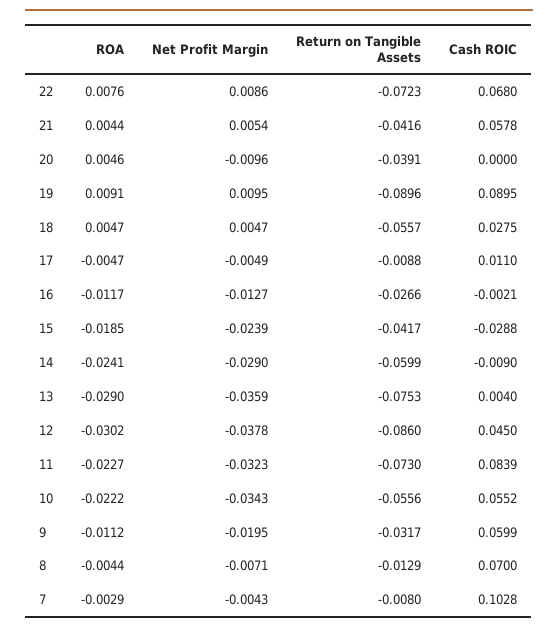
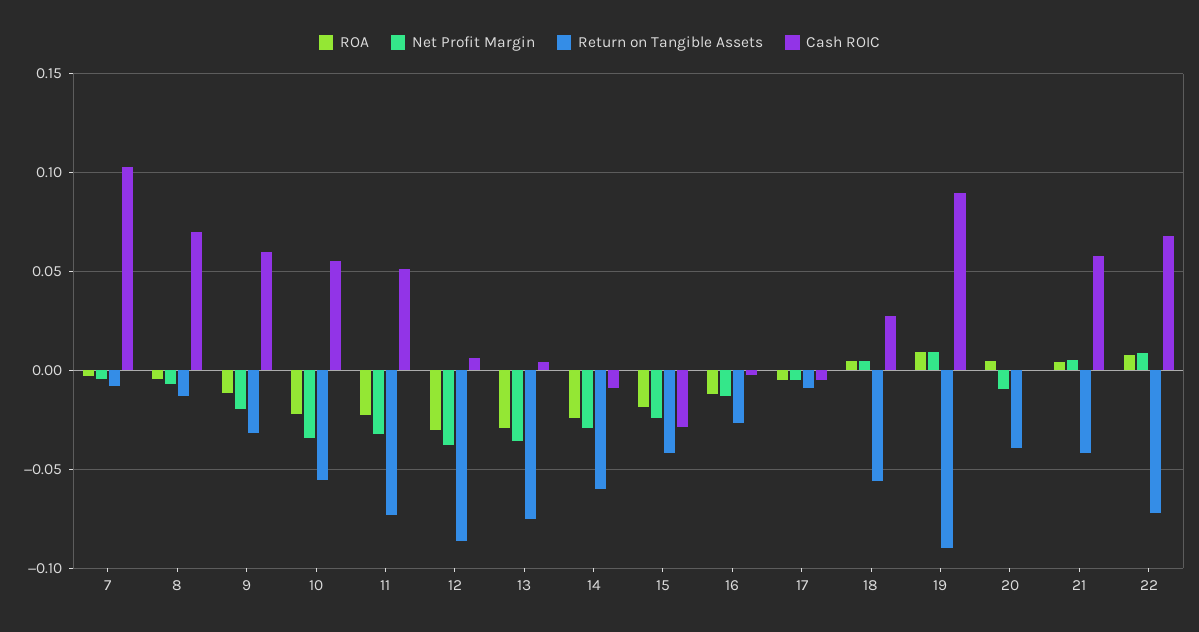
  {
    "ROA": {
      "22": 0.0076,
      "21": 0.0044,
      "20": 0.0046,
      "19": 0.0091,
      "18": 0.0047,
      "17": -0.0047,
      "16": -0.0117,
      "15": -0.0185,
      "14": -0.0241,
      "13": -0.029,
      "12": -0.0302,
      "11": -0.0227,
      "10": -0.0222,
      "9": -0.0112,
      "8": -0.0044,
      "7": -0.0029
    },
    "Net Profit Margin": {
      "22": 0.0086,
      "21": 0.0054,
      "20": -0.0096,
      "19": 0.0095,
      "18": 0.0047,
      "17": -0.0049,
      "16": -0.0127,
      "15": -0.0239,
      "14": -0.029,
      "13": -0.0359,
      "12": -0.0378,
      "11": -0.0323,
      "10": -0.0343,
      "9": -0.0195,
      "8": -0.0071,
      "7": -0.0043
    },
    "Return on Tangible Assets": {
      "22": -0.0723,
      "21": -0.0416,
      "20": -0.0391,
      "19": -0.0896,
      "18": -0.0557,
      "17": -0.0088,
      "16": -0.0266,
      "15": -0.0417,
      "14": -0.0599,
      "13": -0.0753,
      "12": -0.086,
      "11": -0.073,
      "10": -0.0556,
      "9": -0.0317,
      "8": -0.0129,
      "7": -0.008
    },
    "Cash ROIC": {
      "22": 0.068,
      "21": 0.0578,
      "20": 0,
      "19": 0.0895,
      "18": 0.0275,
-     "17": 0.011,
+     "17": -0.005,
      "16": -0.0021,
      "15": -0.0288,
      "14": -0.009,
      "13": 0.004,
-     "12": 0.045,
+     "12": 0.005,
-     "11": 0.0839,
+     "11": 0.05,
      "10": 0.0552,
      "9": 0.0599,
      "8": 0.07,
      "7": 0.1028
    }
  }

